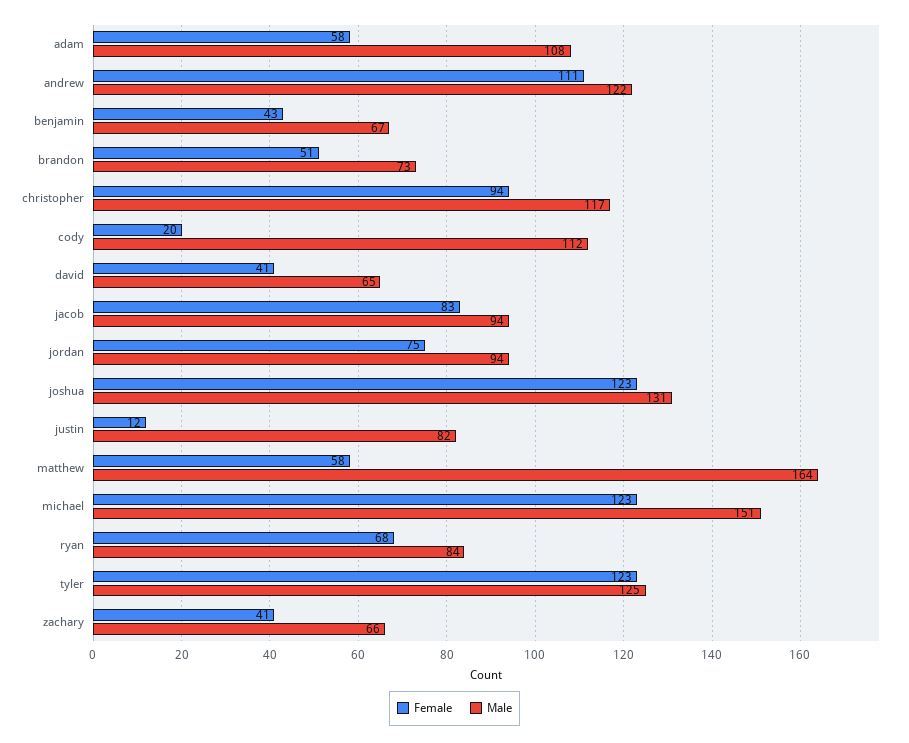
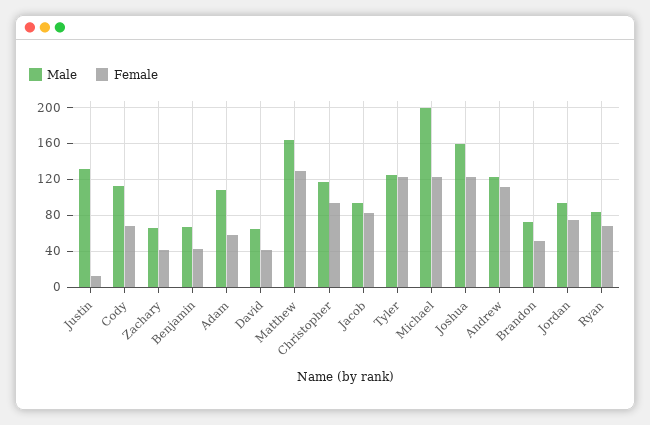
  {
    "Female": {
      "adam": 58,
      "andrew": 111,
      "benjamin": 43,
      "brandon": 51,
      "christopher": 94,
-     "cody": 20,
+     "cody": 70,
      "david": 41,
      "jacob": 83,
      "jordan": 75,
      "joshua": 123,
      "justin": 12,
-     "matthew": 58,
+     "matthew": 130,
      "michael": 123,
      "ryan": 68,
      "tyler": 123,
      "zachary": 41
    },
    "Male": {
      "adam": 108,
      "andrew": 122,
      "benjamin": 67,
      "brandon": 73,
      "christopher": 117,
      "cody": 112,
      "david": 65,
      "jacob": 94,
      "jordan": 94,
-     "joshua": 131,
+     "joshua": 160,
-     "justin": 82,
+     "justin": 130,
      "matthew": 164,
-     "michael": 151,
+     "michael": 200,
      "ryan": 84,
      "tyler": 125,
      "zachary": 66
    }
  }

